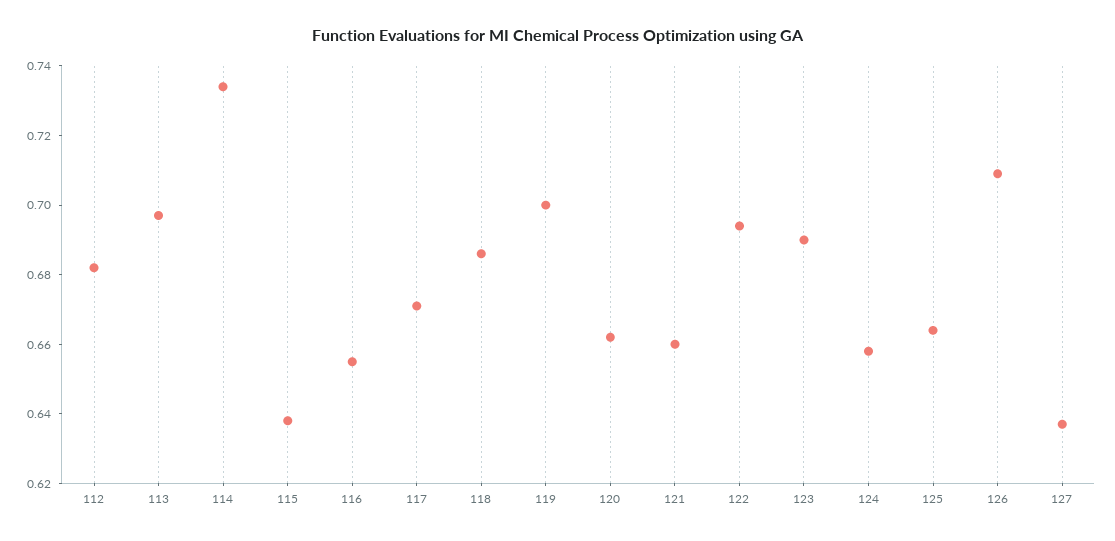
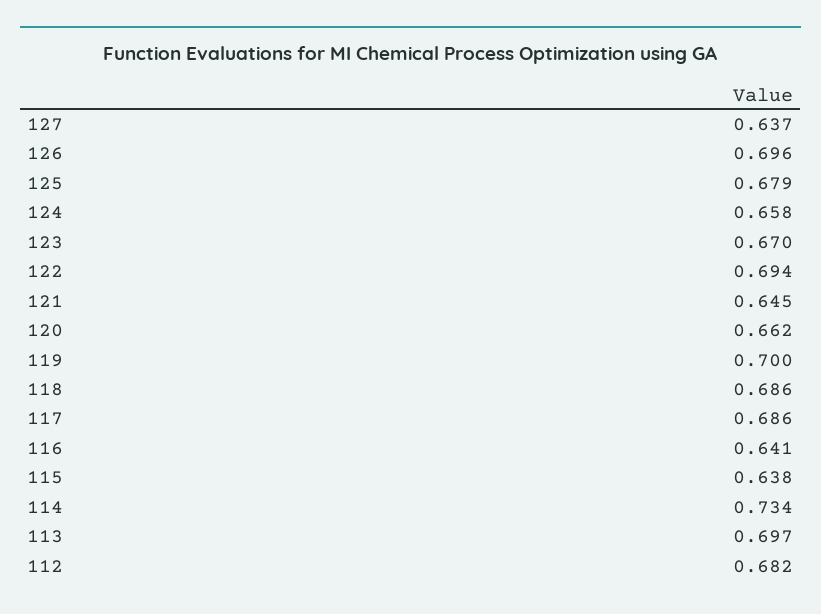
  {
    "112": 0.682,
    "113": 0.697,
    "114": 0.734,
    "115": 0.638,
-   "116": 0.655,
+   "116": 0.641,
-   "117": 0.67,
+   "117": 0.686,
    "118": 0.686,
    "119": 0.7,
    "120": 0.662,
-   "121": 0.66,
+   "121": 0.645,
    "122": 0.694,
-   "123": 0.69,
+   "123": 0.67,
    "124": 0.658,
-   "125": 0.665,
+   "125": 0.679,
-   "126": 0.71,
+   "126": 0.696,
    "127": 0.637
  }

